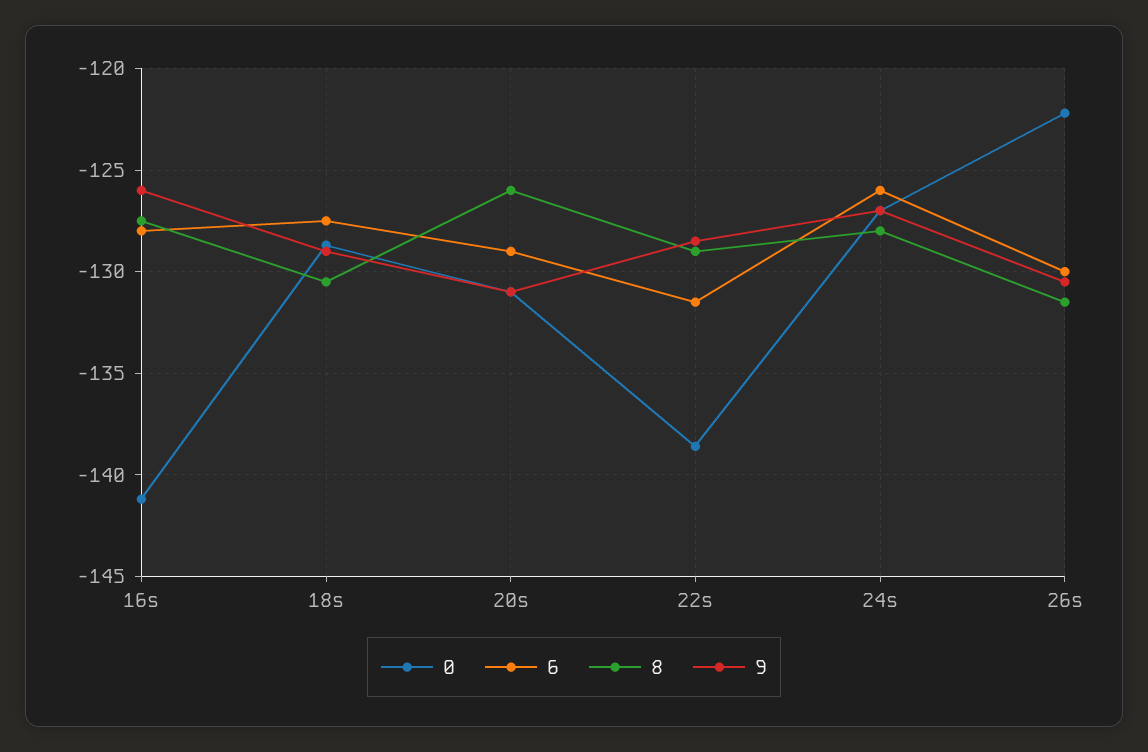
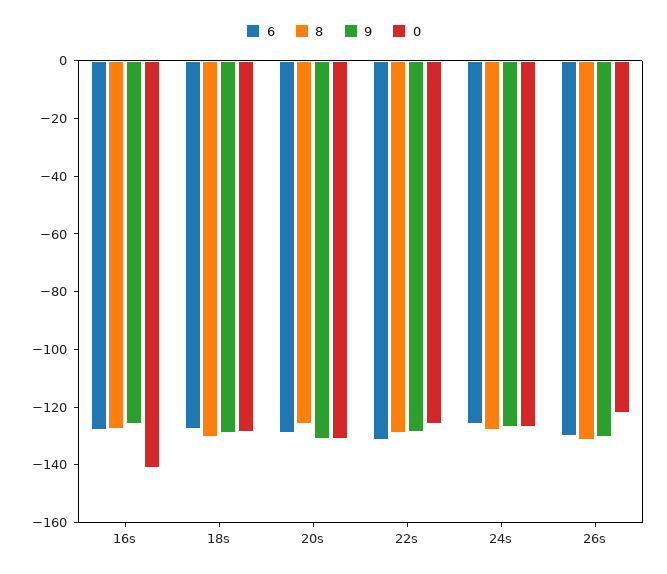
  {
    "0": {
      "16s": -141,
      "18s": -128.5,
      "20s": -131,
-     "22s": -138.5,
+     "22s": -125,
      "24s": -127,
      "26s": -122
    },
    "6": {
      "16s": -128,
      "18s": -127.5,
      "20s": -129,
      "22s": -131.5,
      "24s": -126,
      "26s": -130
    },
    "8": {
      "16s": -127.5,
      "18s": -130.5,
      "20s": -126,
      "22s": -129,
      "24s": -128,
      "26s": -131.5
    },
    "9": {
      "16s": -126,
      "18s": -129,
      "20s": -131,
      "22s": -128.5,
      "24s": -127,
      "26s": -130.5
    }
  }

